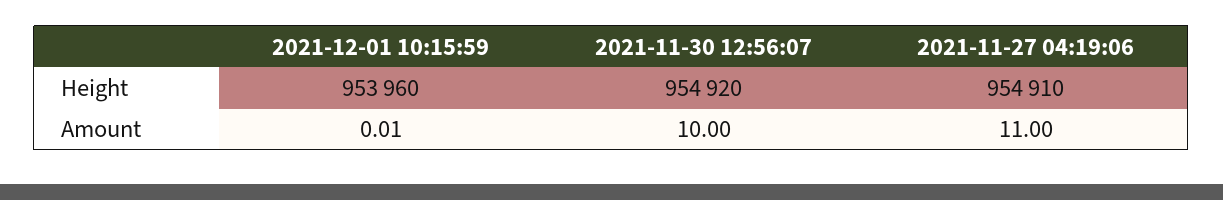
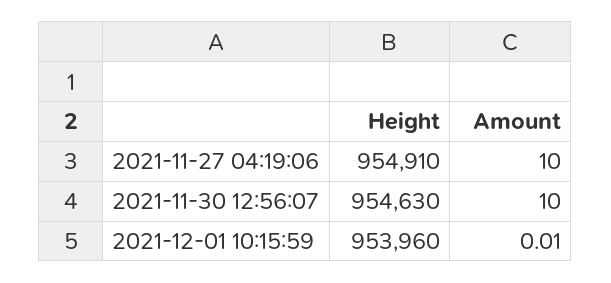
  {
    "2021-12-01 10:15:59": {
      "Height": 953960,
      "Amount": 0.01
    },
    "2021-11-30 12:56:07": {
-     "Height": 954920,
+     "Height": 954630,
      "Amount": 10
    },
    "2021-11-27 04:19:06": {
      "Height": 954910,
-     "Amount": 11
+     "Amount": 10
    }
  }

